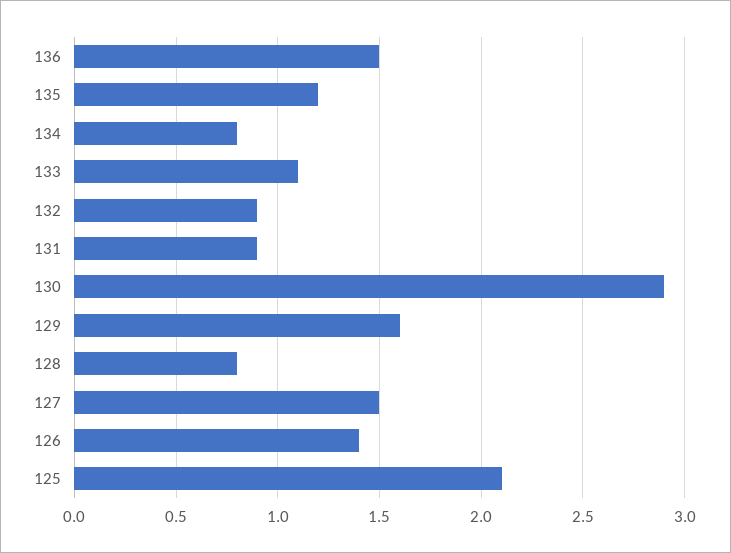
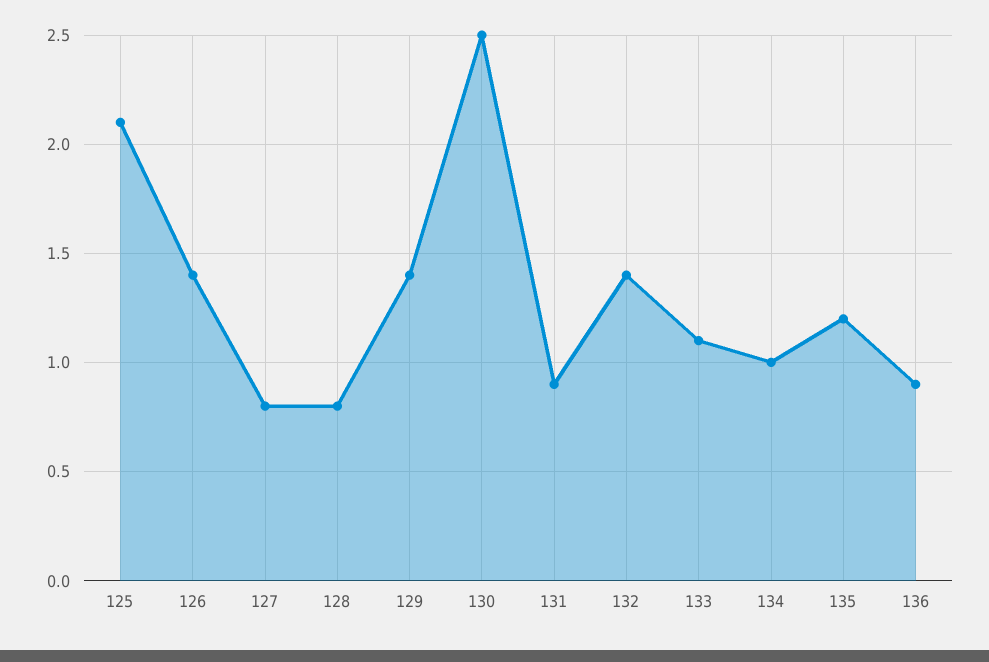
  {
-   "136": 1.5,
+   "136": 0.9,
    "135": 1.2,
-   "134": 0.8,
+   "134": 1,
    "133": 1.1,
-   "132": 0.9,
+   "132": 1.4,
    "131": 0.9,
-   "130": 2.9,
+   "130": 2.5,
-   "129": 1.6,
+   "129": 1.4,
    "128": 0.8,
-   "127": 1.5,
+   "127": 0.8,
    "126": 1.4,
    "125": 2.1
  }

